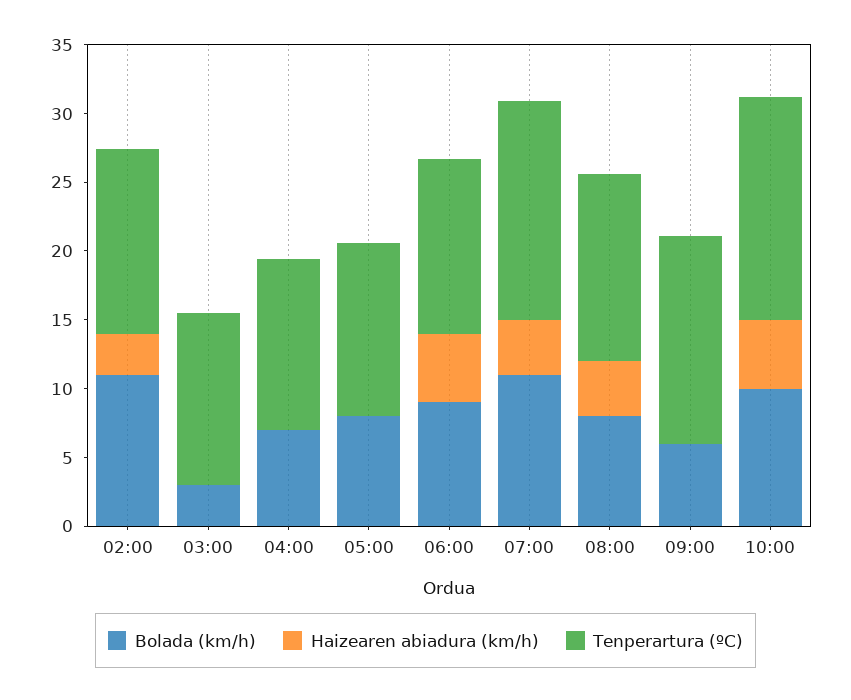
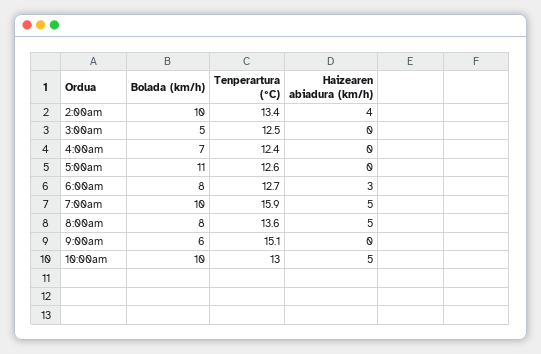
  {
    "Bolada (km/h)": {
-     "02:00": 11,
+     "02:00": 10,
-     "03:00": 3,
+     "03:00": 5,
      "04:00": 7,
-     "05:00": 8,
+     "05:00": 11,
-     "06:00": 9,
+     "06:00": 8,
-     "07:00": 11,
+     "07:00": 10,
      "08:00": 8,
      "09:00": 6,
      "10:00": 10
    },
    "Haizearen abiadura (km/h)": {
-     "02:00": 3,
+     "02:00": 4,
      "03:00": 0,
      "04:00": 0,
      "05:00": 0,
-     "06:00": 5,
+     "06:00": 3,
-     "07:00": 4,
+     "07:00": 5,
-     "08:00": 4,
+     "08:00": 5,
      "09:00": 0,
      "10:00": 5
    },
    "Tenperartura (ºC)": {
      "02:00": 13.4,
      "03:00": 12.5,
      "04:00": 12.4,
      "05:00": 12.6,
      "06:00": 12.7,
      "07:00": 15.9,
      "08:00": 13.6,
      "09:00": 15.1,
-     "10:00": 16
+     "10:00": 13
    }
  }

